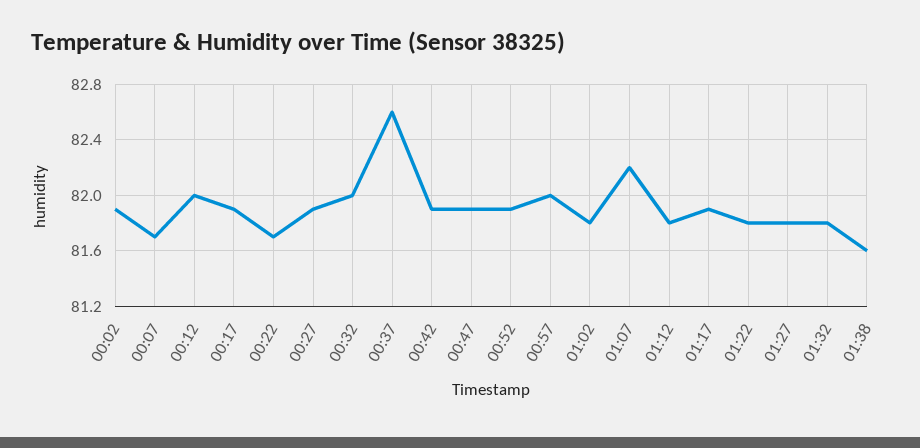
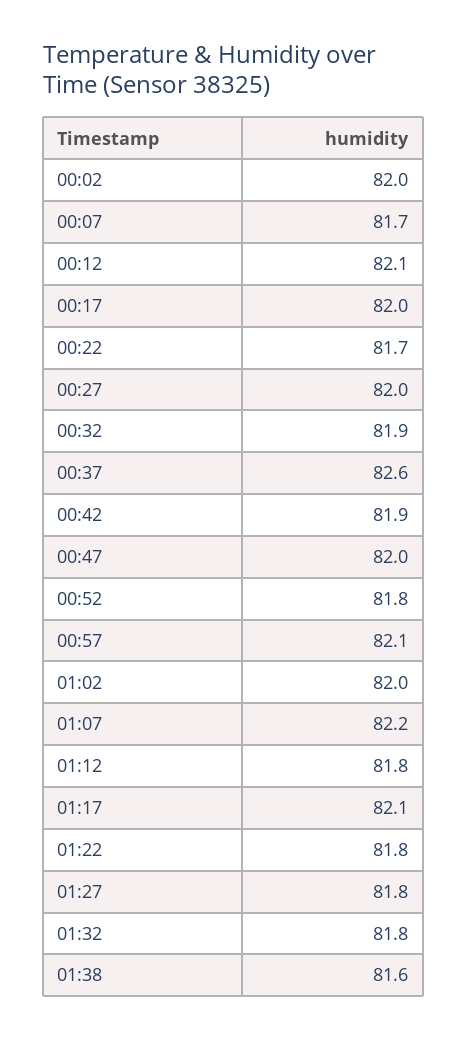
  {
-   "00:02": 81.9,
+   "00:02": 82,
    "00:07": 81.7,
-   "00:12": 82,
+   "00:12": 82.1,
-   "00:17": 81.9,
+   "00:17": 82,
    "00:22": 81.7,
-   "00:27": 81.9,
+   "00:27": 82,
-   "00:32": 82,
+   "00:32": 81.9,
    "00:37": 82.6,
    "00:42": 81.9,
-   "00:47": 81.9,
+   "00:47": 82,
-   "00:52": 81.9,
+   "00:52": 81.8,
-   "00:57": 82,
+   "00:57": 82.1,
-   "01:02": 81.8,
+   "01:02": 82,
    "01:07": 82.2,
    "01:12": 81.8,
-   "01:17": 81.9,
+   "01:17": 82.1,
    "01:22": 81.8,
    "01:27": 81.8,
    "01:32": 81.8,
    "01:38": 81.6
  }

